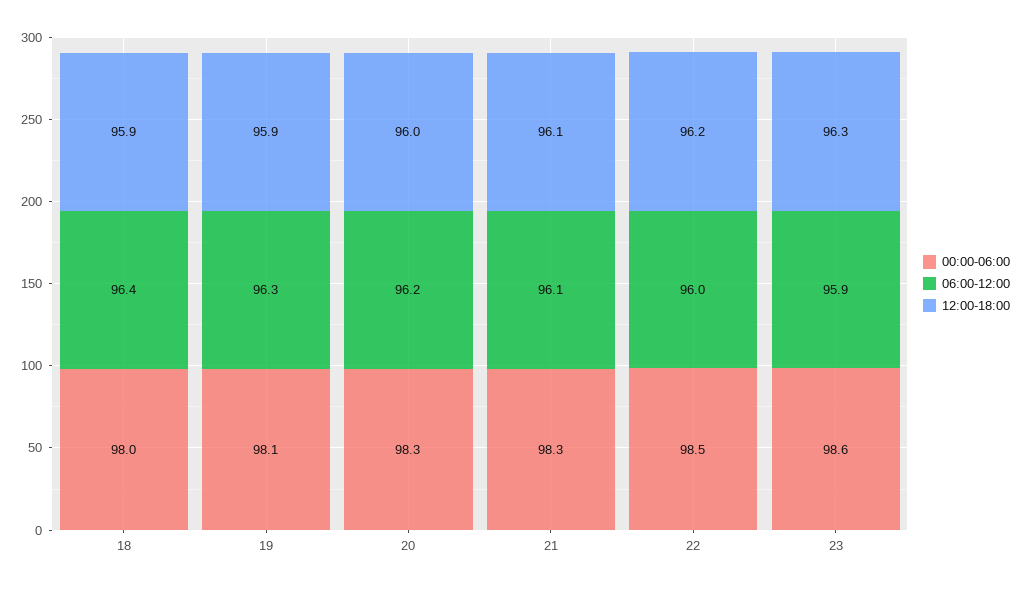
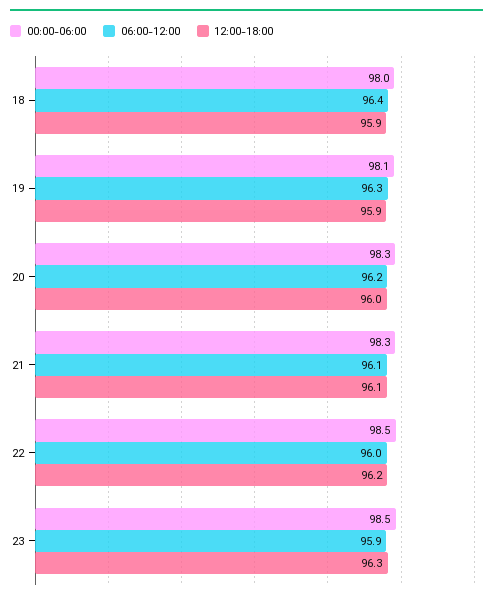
  {
    "00:00-06:00": {
      "18": 98,
      "19": 98.1,
      "20": 98.3,
      "21": 98.3,
      "22": 98.5,
-     "23": 98.6
+     "23": 98.5
    },
    "06:00-12:00": {
      "18": 96.4,
      "19": 96.3,
      "20": 96.2,
      "21": 96.1,
      "22": 96,
      "23": 95.9
    },
    "12:00-18:00": {
      "18": 95.9,
      "19": 95.9,
      "20": 96,
      "21": 96.1,
      "22": 96.2,
      "23": 96.3
    }
  }

